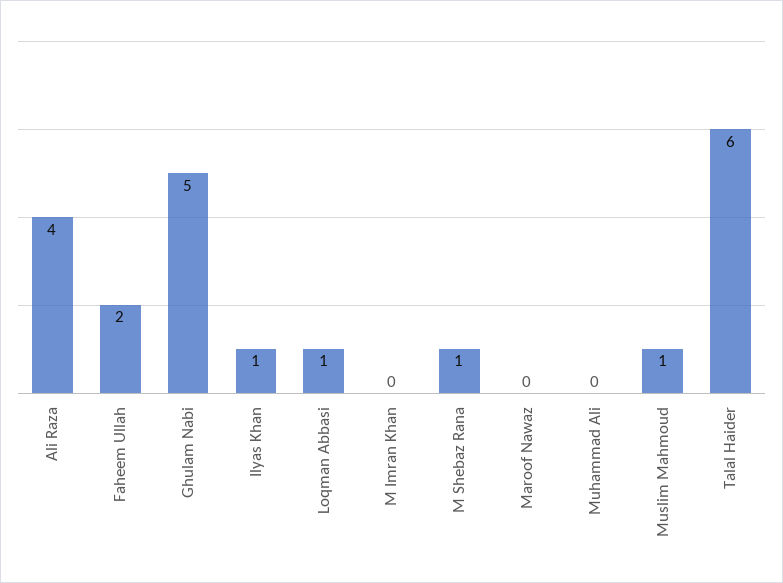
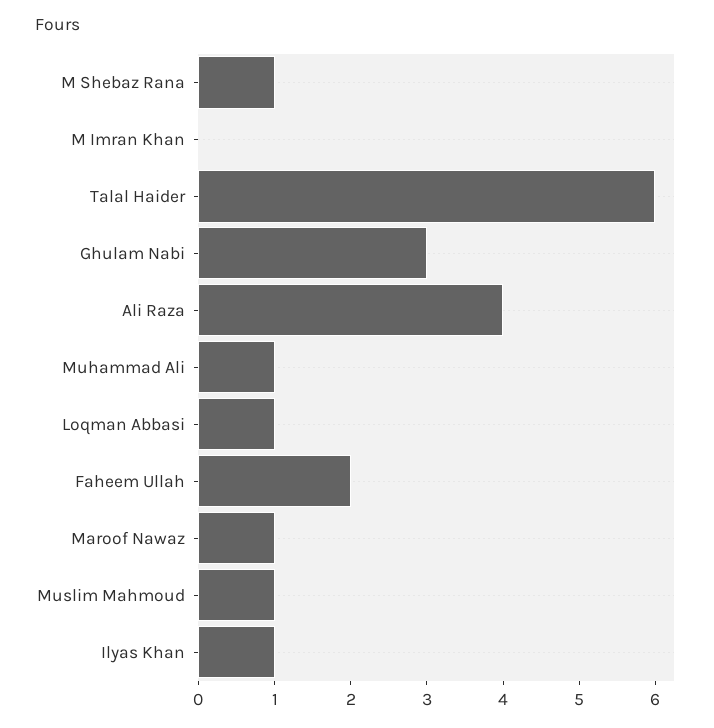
  {
    "Ali Raza": 4,
    "Faheem Ullah": 2,
-   "Ghulam Nabi": 5,
+   "Ghulam Nabi": 3,
    "Ilyas Khan": 1,
    "Loqman Abbasi": 1,
    "M Imran Khan": 0,
    "M Shebaz Rana": 1,
-   "Maroof Nawaz": 0,
+   "Maroof Nawaz": 1,
-   "Muhammad Ali": 0,
+   "Muhammad Ali": 1,
    "Muslim Mahmoud": 1,
    "Talal Haider": 6
  }

